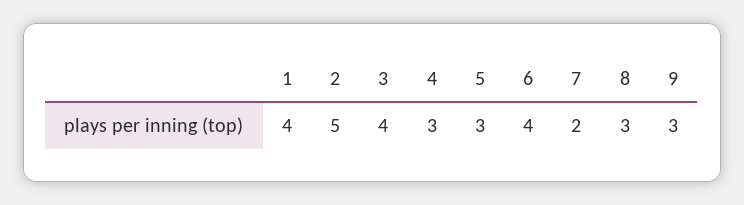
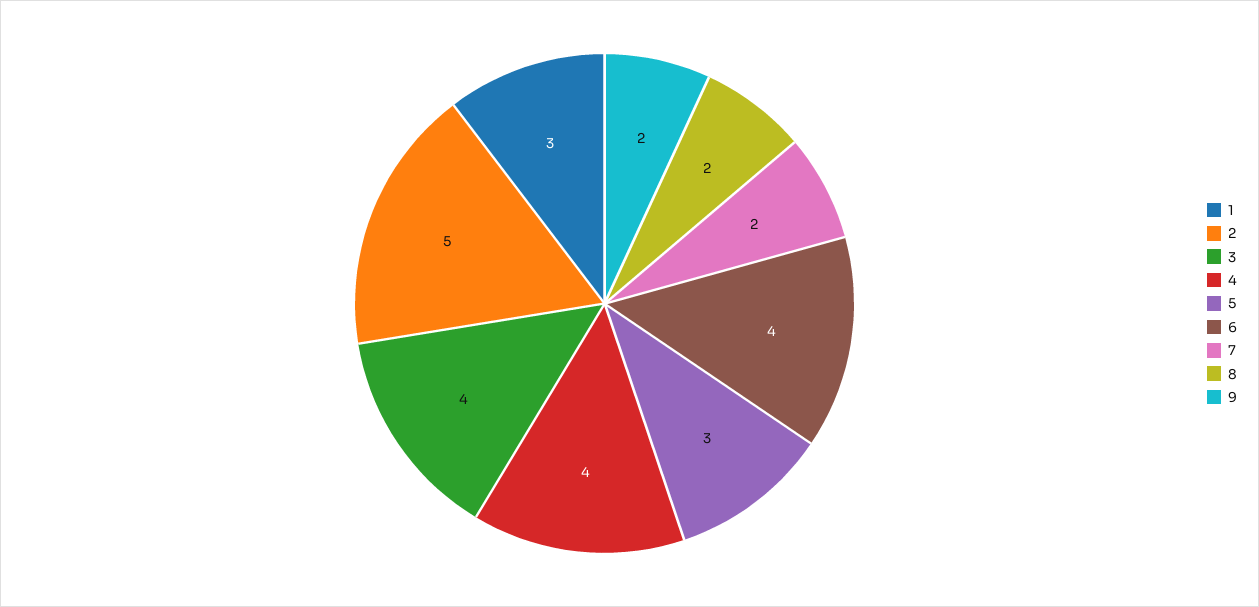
  {
-   "1": 4,
+   "1": 3,
    "2": 5,
    "3": 4,
-   "4": 3,
+   "4": 4,
    "5": 3,
    "6": 4,
    "7": 2,
-   "8": 3,
+   "8": 2,
-   "9": 3
+   "9": 2
  }

